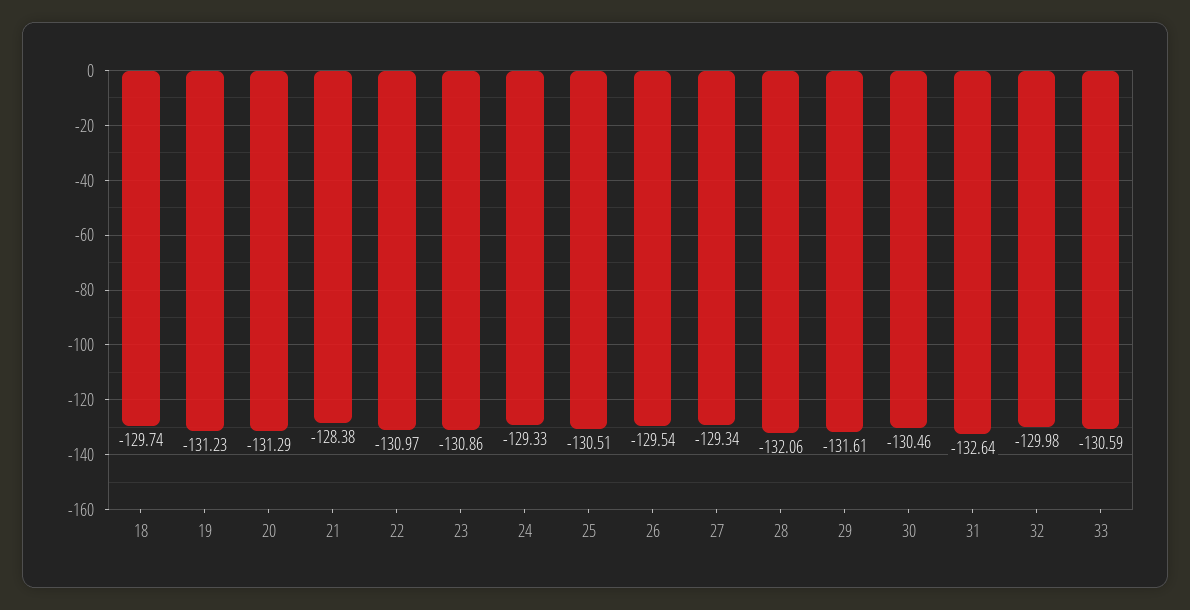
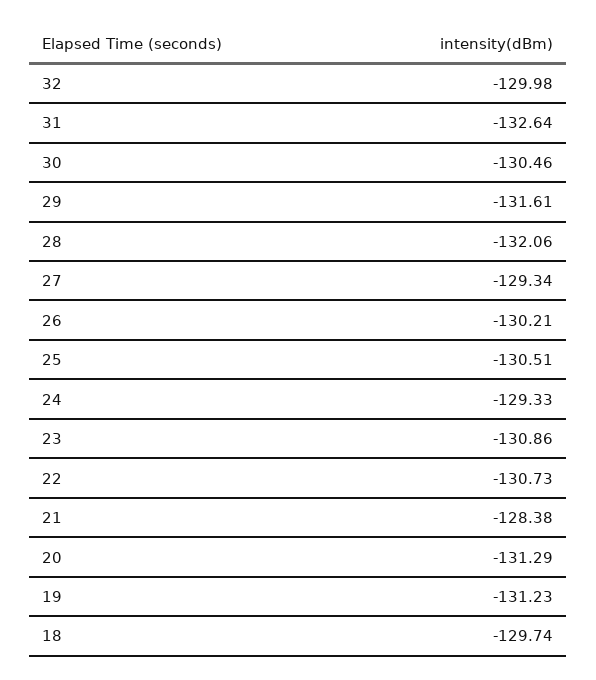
  {
    "18": -129.74,
    "19": -131.23,
    "20": -131.29,
    "21": -128.38,
-   "22": -130.97,
+   "22": -130.73,
    "23": -130.86,
    "24": -129.33,
    "25": -130.51,
-   "26": -129.54,
+   "26": -130.21,
    "27": -129.34,
    "28": -132.06,
    "29": -131.61,
    "30": -130.46,
    "31": -132.64,
-   "32": -129.98,
+   "32": -129.98
-   "33": -130.59
  }

